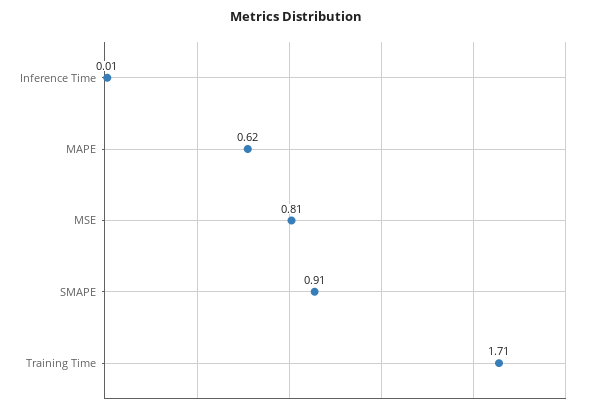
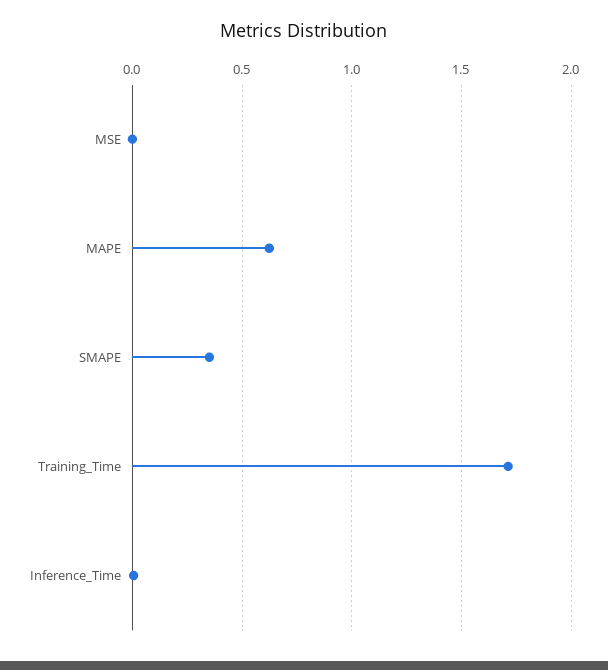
  {
    "Inference Time": 0.01,
    "MAPE": 0.62,
-   "MSE": 0.81,
+   "MSE": 0,
-   "SMAPE": 0.91,
+   "SMAPE": 0.35,
    "Training Time": 1.71
  }

